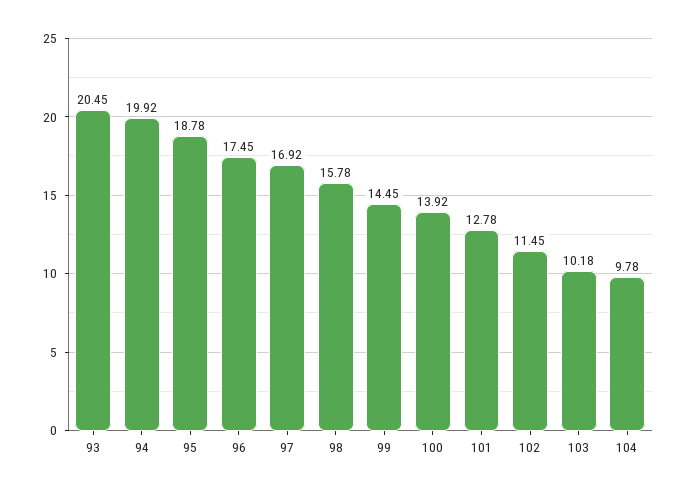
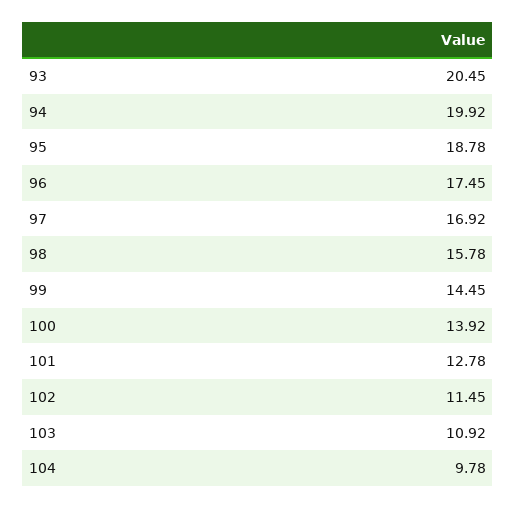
  {
    "93": 20.45,
    "94": 19.92,
    "95": 18.78,
    "96": 17.45,
    "97": 16.92,
    "98": 15.78,
    "99": 14.45,
    "100": 13.92,
    "101": 12.78,
    "102": 11.45,
-   "103": 10.18,
+   "103": 10.92,
    "104": 9.78
  }

